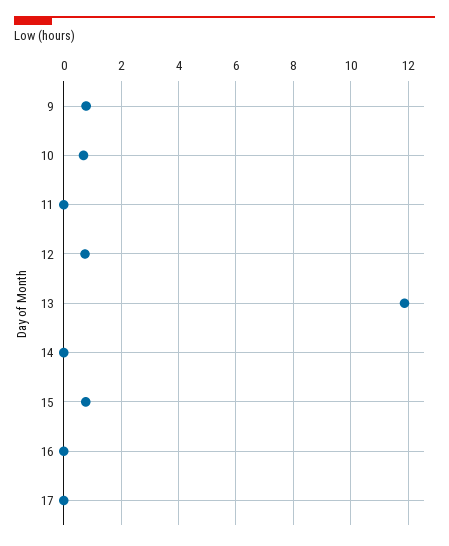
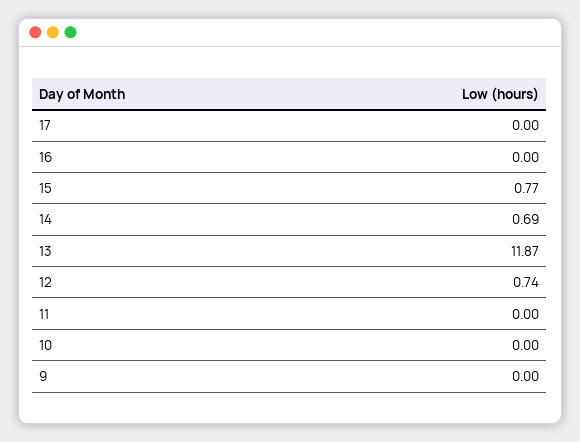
  {
-   "9": 0.75,
+   "9": 0,
-   "10": 0.75,
+   "10": 0,
    "11": 0,
    "12": 0.74,
    "13": 11.87,
-   "14": 0,
+   "14": 0.69,
    "15": 0.77,
    "16": 0,
    "17": 0
  }

